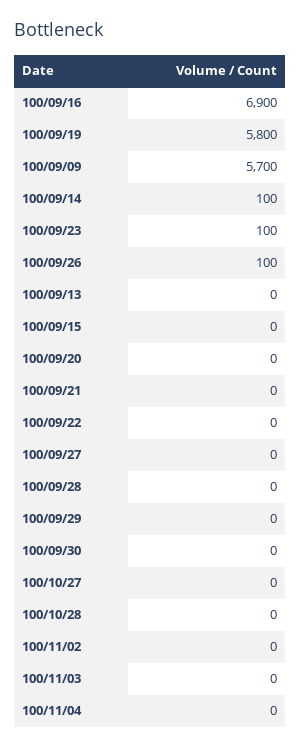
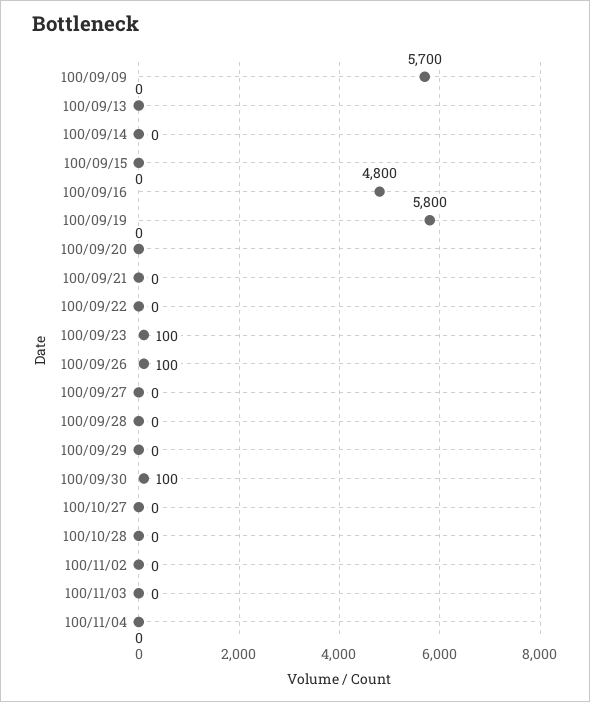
  {
-   "100/09/16": 6900,
+   "100/09/16": 4800,
    "100/09/19": 5800,
    "100/09/09": 5700,
-   "100/09/14": 100,
+   "100/09/14": 0,
    "100/09/23": 100,
    "100/09/26": 100,
    "100/09/13": 0,
    "100/09/15": 0,
    "100/09/20": 0,
    "100/09/21": 0,
    "100/09/22": 0,
    "100/09/27": 0,
    "100/09/28": 0,
    "100/09/29": 0,
-   "100/09/30": 0,
+   "100/09/30": 100,
    "100/10/27": 0,
    "100/10/28": 0,
    "100/11/02": 0,
    "100/11/03": 0,
    "100/11/04": 0
  }

